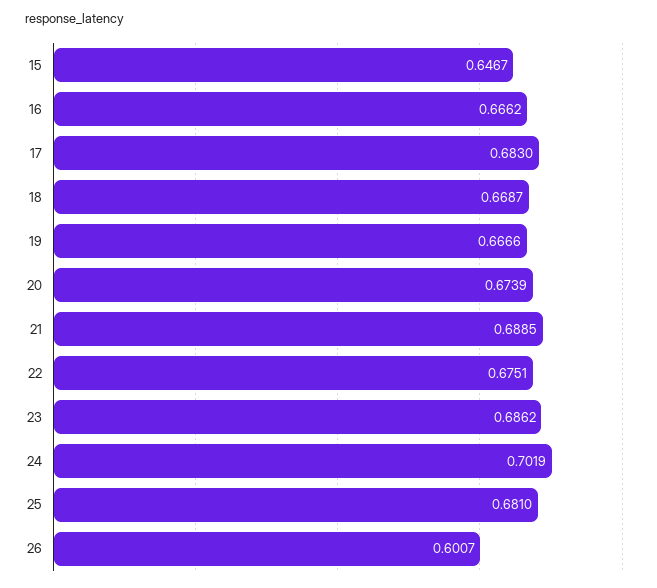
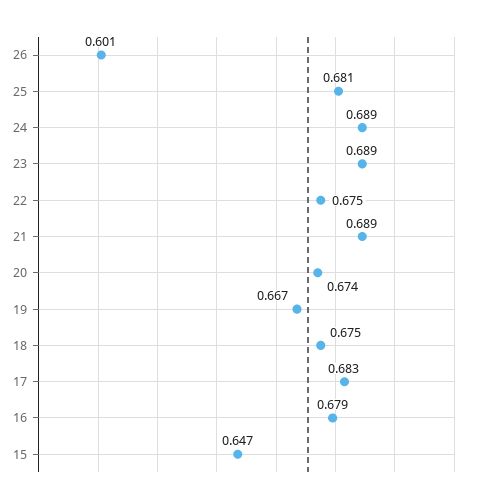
  {
    "15": 0.6467,
-   "16": 0.6662,
+   "16": 0.679,
    "17": 0.683,
-   "18": 0.6687,
+   "18": 0.675,
    "19": 0.6666,
    "20": 0.6739,
    "21": 0.6885,
    "22": 0.6751,
-   "23": 0.6862,
+   "23": 0.689,
-   "24": 0.7019,
+   "24": 0.689,
    "25": 0.681,
    "26": 0.6007
  }

